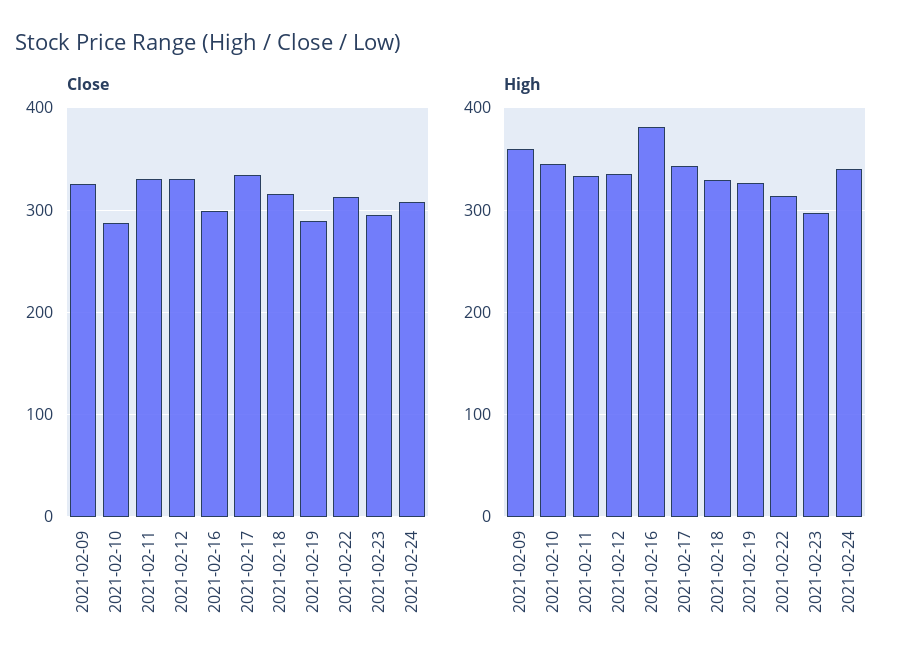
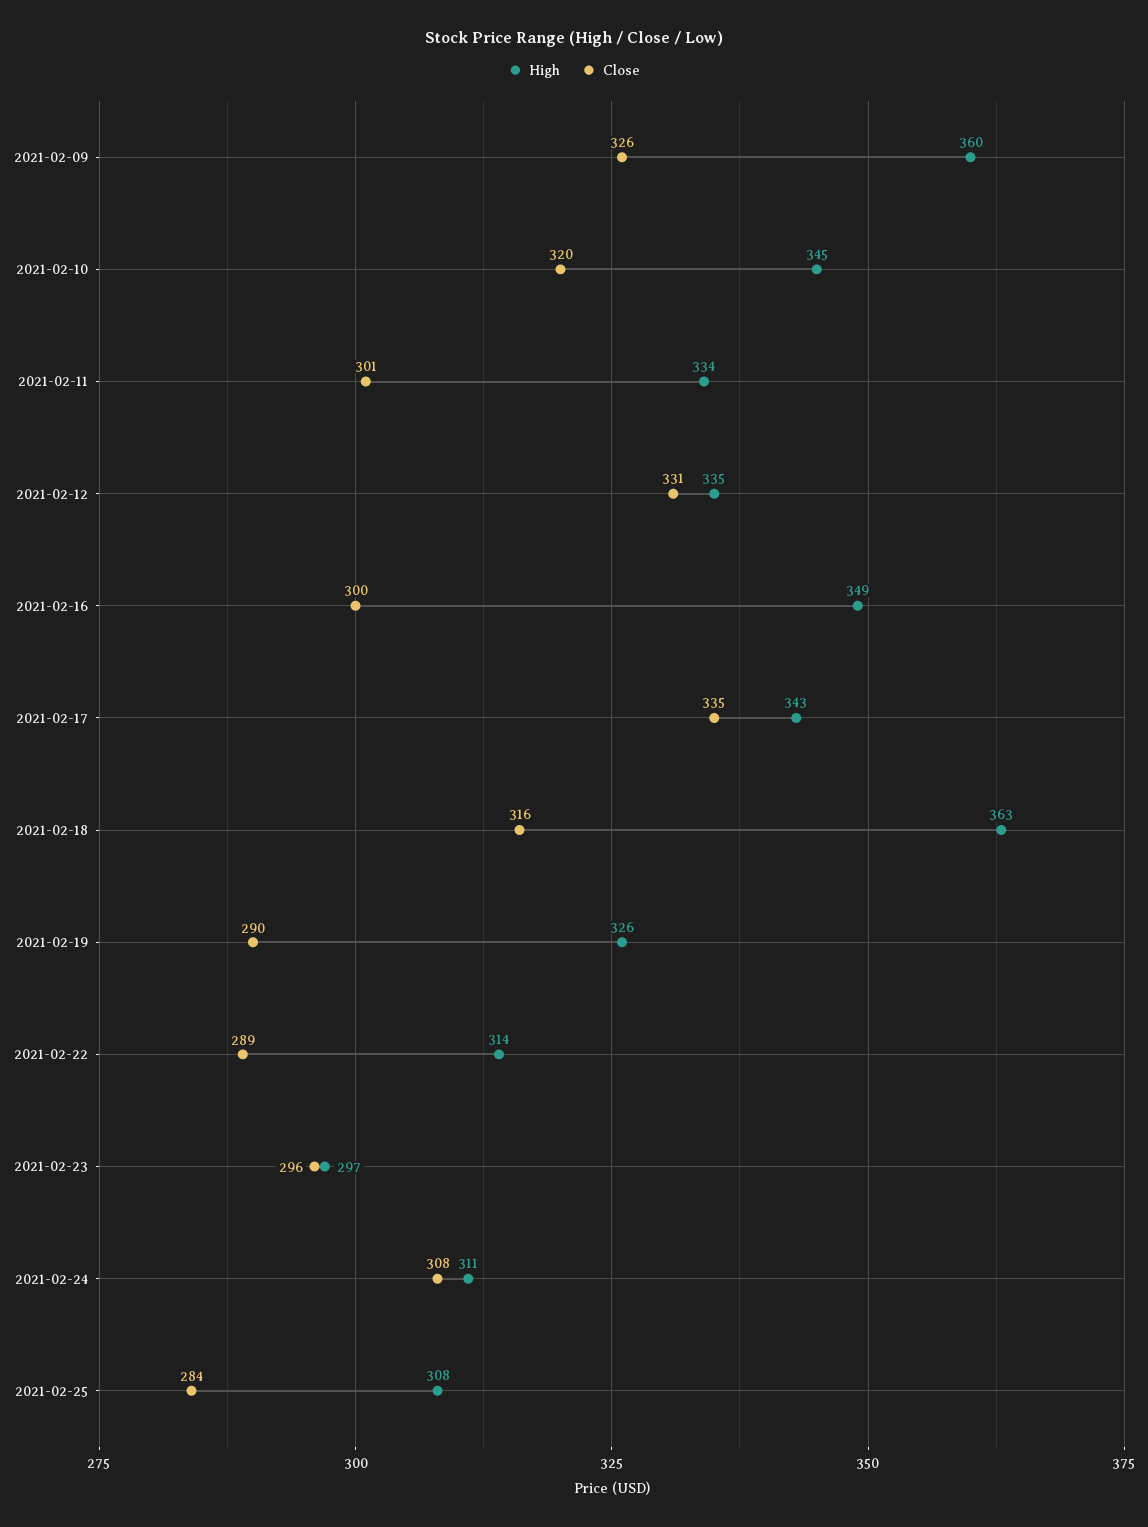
  {
    "Close": {
      "2021-02-09": 326,
-     "2021-02-10": 290,
+     "2021-02-10": 320,
-     "2021-02-11": 330,
+     "2021-02-11": 301,
      "2021-02-12": 331,
      "2021-02-16": 300,
      "2021-02-17": 335,
      "2021-02-18": 316,
      "2021-02-19": 290,
-     "2021-02-22": 310,
+     "2021-02-22": 289,
      "2021-02-23": 296,
-     "2021-02-24": 308
+     "2021-02-24": 308,
+     "2021-02-25": 284
    },
    "High": {
      "2021-02-09": 360,
      "2021-02-10": 345,
      "2021-02-11": 334,
      "2021-02-12": 335,
-     "2021-02-16": 380,
+     "2021-02-16": 349,
      "2021-02-17": 343,
-     "2021-02-18": 330,
+     "2021-02-18": 363,
      "2021-02-19": 326,
      "2021-02-22": 314,
      "2021-02-23": 297,
-     "2021-02-24": 340
+     "2021-02-24": 311,
+     "2021-02-25": 308
    }
  }

